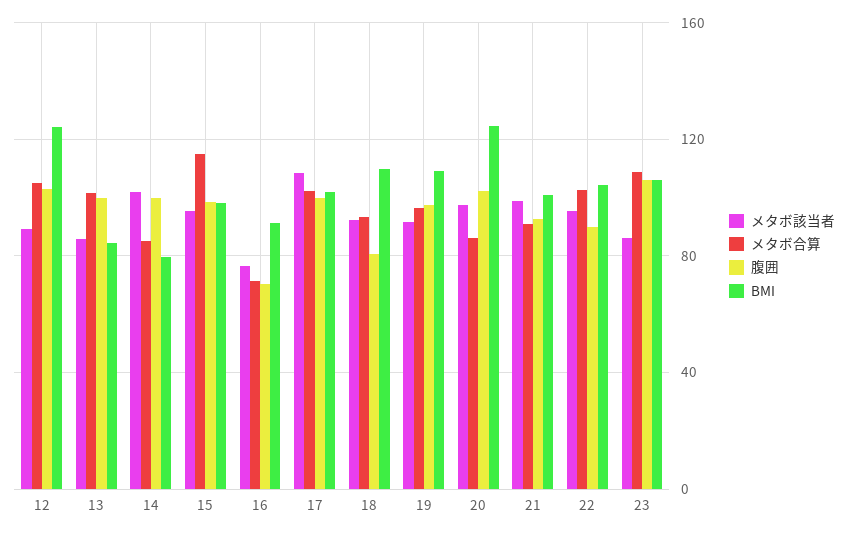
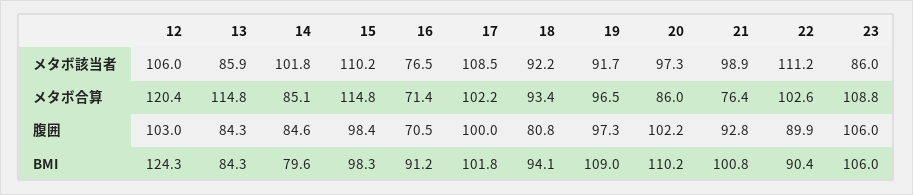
  {
    "メタボ該当者": {
-     "12": 90,
+     "12": 106,
      "13": 85.9,
      "14": 101.8,
-     "15": 95,
+     "15": 110.2,
      "16": 76.5,
      "17": 108.5,
      "18": 92.2,
      "19": 91.7,
      "20": 97.3,
      "21": 98.9,
-     "22": 95,
+     "22": 111.2,
      "23": 86
    },
    "メタボ合算": {
-     "12": 105,
+     "12": 120.4,
-     "13": 100,
+     "13": 114.8,
      "14": 85.1,
      "15": 114.8,
      "16": 71.4,
      "17": 102.2,
      "18": 93.4,
      "19": 96.5,
      "20": 86,
-     "21": 90,
+     "21": 76.4,
      "22": 102.6,
      "23": 108.8
    },
    "腹囲": {
      "12": 103,
-     "13": 100,
+     "13": 84.3,
-     "14": 100,
+     "14": 84.6,
      "15": 98.4,
      "16": 70.5,
      "17": 100,
      "18": 80.8,
      "19": 97.3,
      "20": 102.2,
      "21": 92.8,
      "22": 89.9,
      "23": 106
    },
    "BMI": {
      "12": 124.3,
      "13": 84.3,
      "14": 79.6,
      "15": 98.3,
      "16": 91.2,
      "17": 101.8,
-     "18": 110,
+     "18": 94.1,
      "19": 109,
-     "20": 125,
+     "20": 110.2,
      "21": 100.8,
-     "22": 105,
+     "22": 90.4,
      "23": 106
    }
  }

